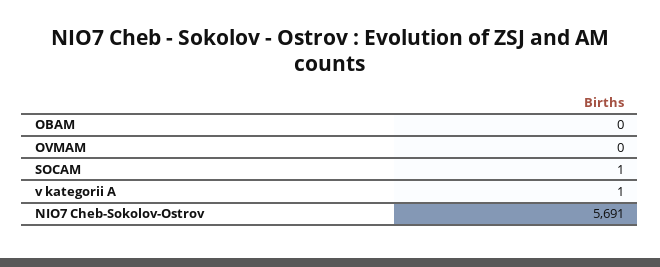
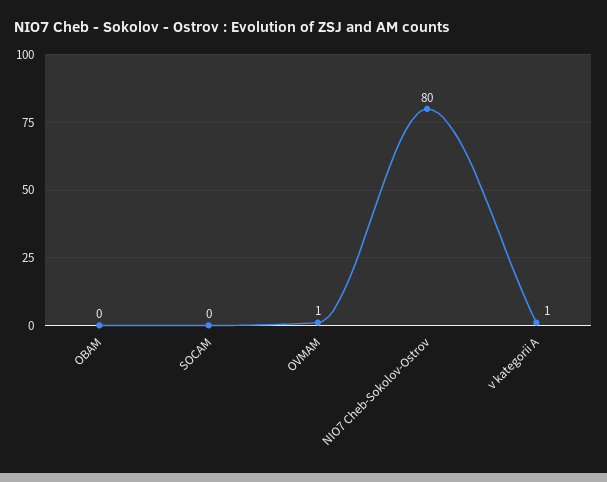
  {
    "OBAM": 0,
-   "OVMAM": 0,
+   "OVMAM": 1,
-   "SOCAM": 1,
+   "SOCAM": 0,
    "v kategorii A": 1,
-   "NIO7 Cheb-Sokolov-Ostrov": 5691
+   "NIO7 Cheb-Sokolov-Ostrov": 80
  }

